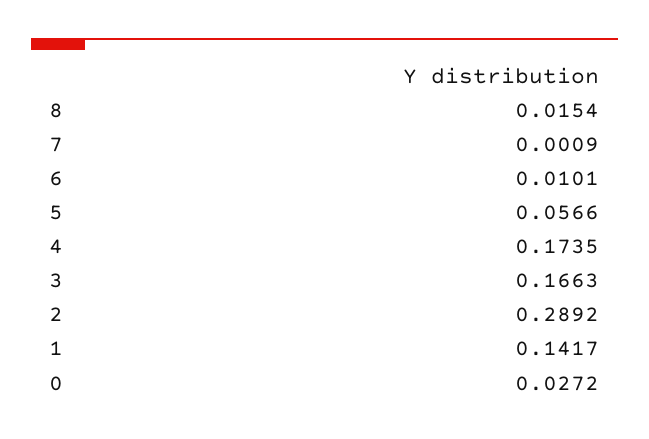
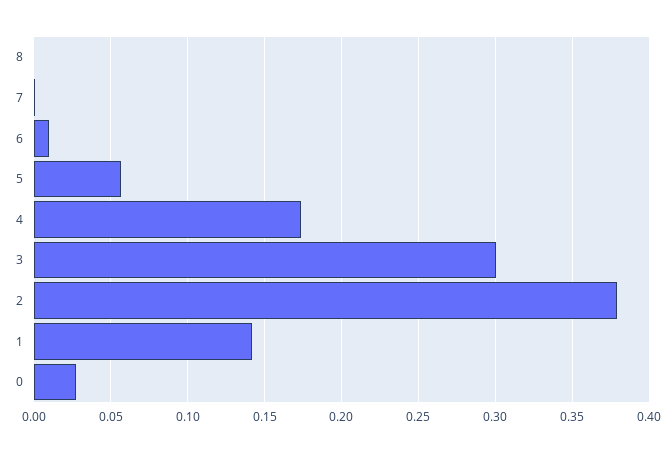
  {
-   "8": 0.0154,
+   "8": 0,
    "7": 0.0009,
    "6": 0.0101,
    "5": 0.0566,
    "4": 0.1735,
-   "3": 0.1663,
+   "3": 0.3,
-   "2": 0.2892,
+   "2": 0.38,
    "1": 0.1417,
    "0": 0.0272
  }

